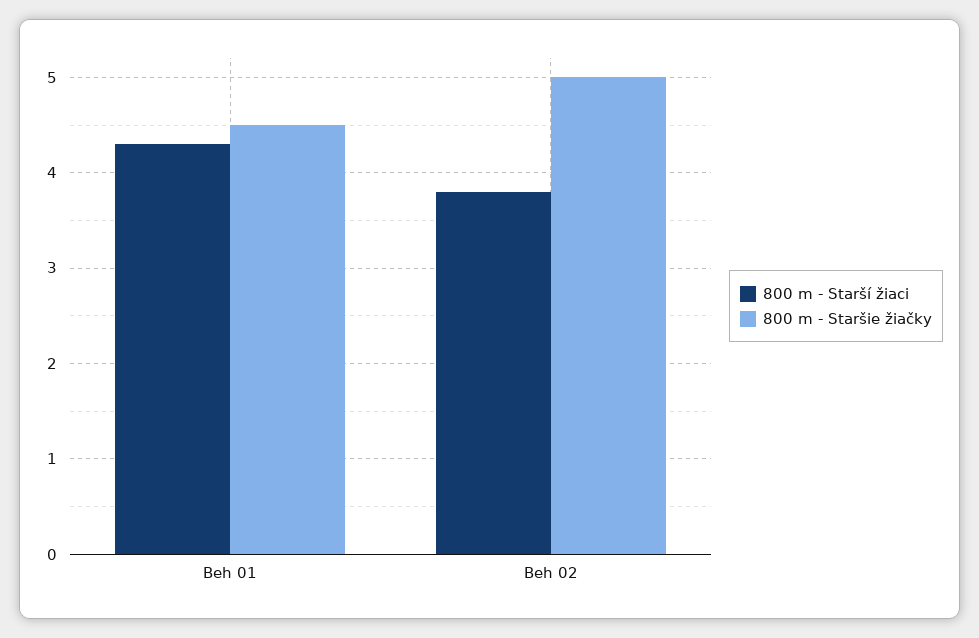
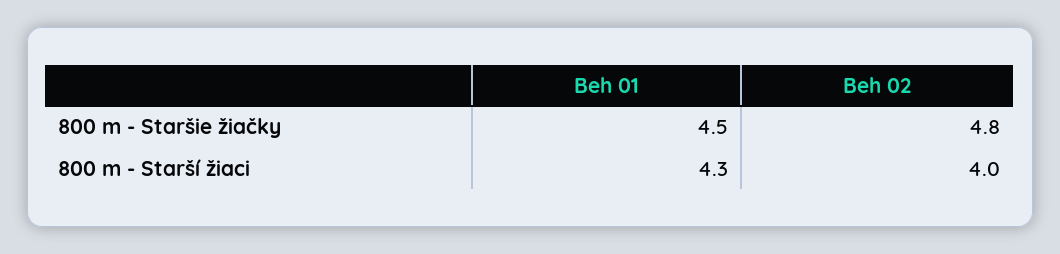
  {
    "800 m - Starší žiaci": {
      "Beh 01": 4.3,
-     "Beh 02": 3.8
+     "Beh 02": 4
    },
    "800 m - Staršie žiačky": {
      "Beh 01": 4.5,
-     "Beh 02": 5
+     "Beh 02": 4.8
    }
  }

